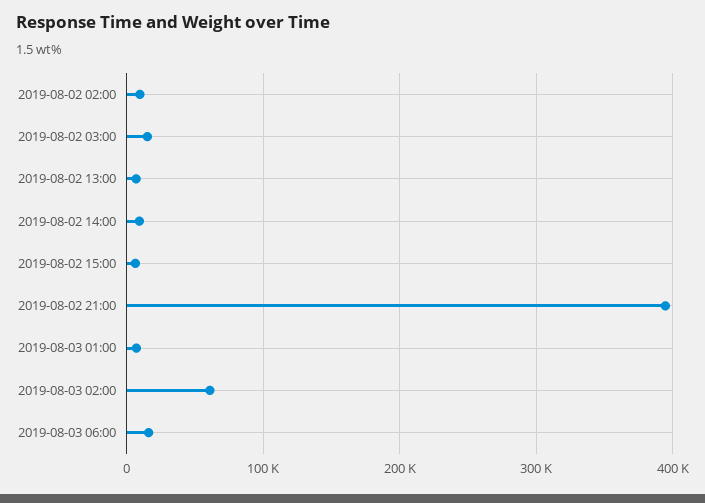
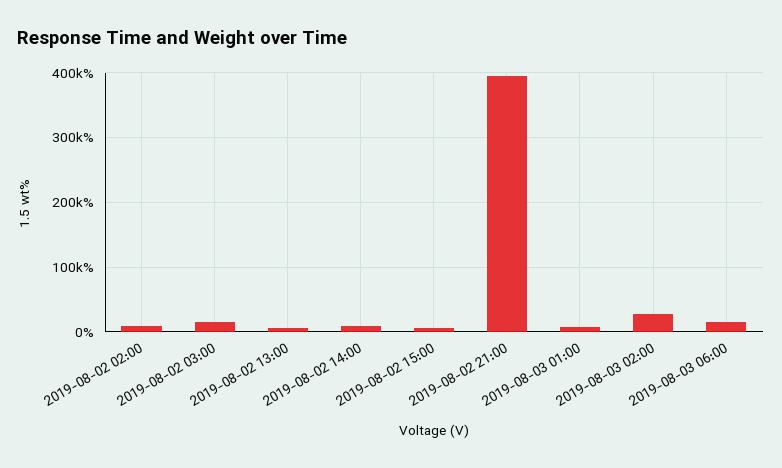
  {
    "2019-08-02 02:00": 10000,
    "2019-08-02 03:00": 10000,
    "2019-08-02 13:00": 10000,
    "2019-08-02 14:00": 10000,
    "2019-08-02 15:00": 10000,
    "2019-08-02 21:00": 390000,
    "2019-08-03 01:00": 10000,
-   "2019-08-03 02:00": 60000,
+   "2019-08-03 02:00": 30000,
    "2019-08-03 06:00": 20000
  }

